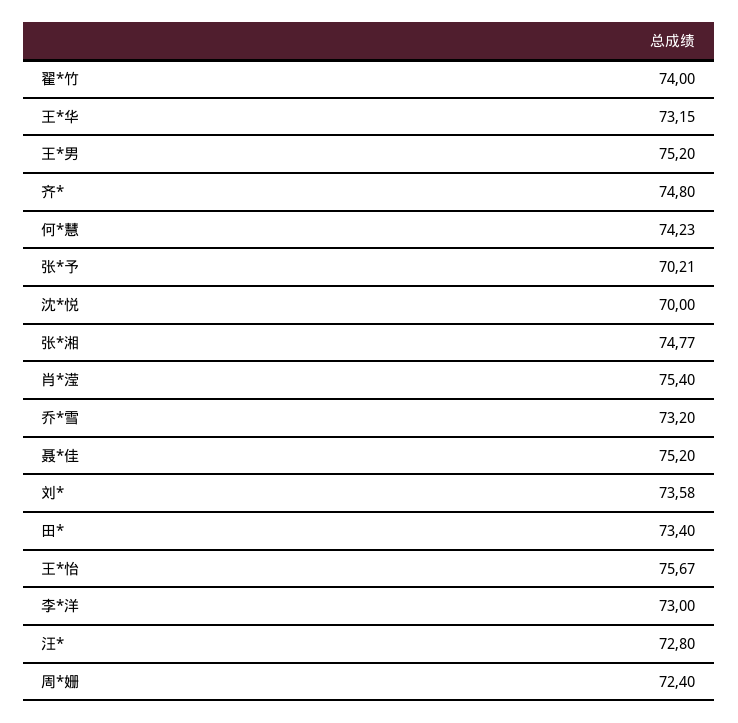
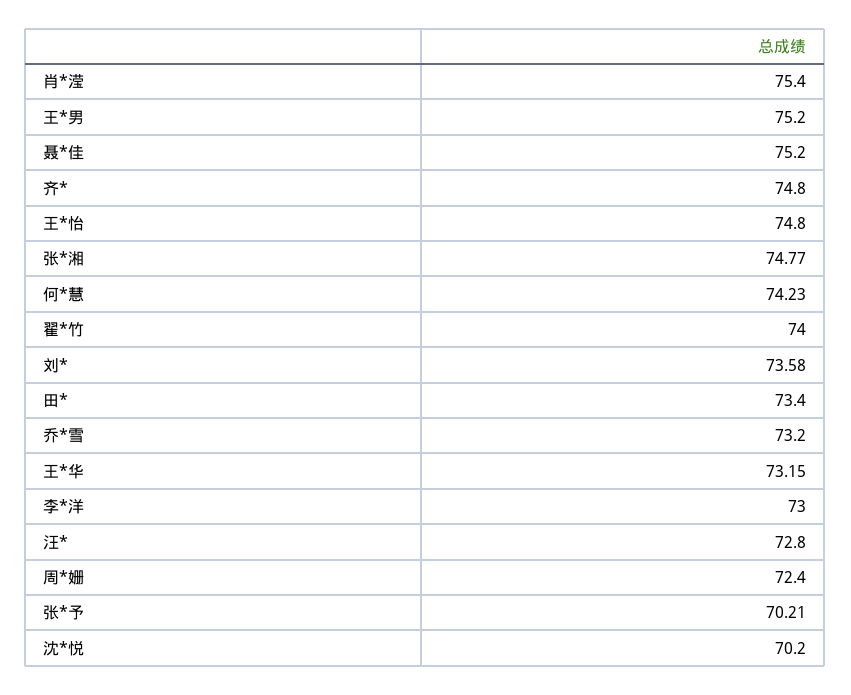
  {
    "翟*竹": 74,
    "王*华": 73.15,
    "王*男": 75.2,
    "齐*": 74.8,
    "何*慧": 74.23,
    "张*予": 70.21,
-   "沈*悦": 70,
+   "沈*悦": 70.2,
    "张*湘": 74.77,
    "肖*滢": 75.4,
    "乔*雪": 73.2,
    "聂*佳": 75.2,
    "刘*": 73.58,
    "田*": 73.4,
-   "王*怡": 75.67,
+   "王*怡": 74.8,
    "李*洋": 73,
    "汪*": 72.8,
    "周*姗": 72.4
  }

